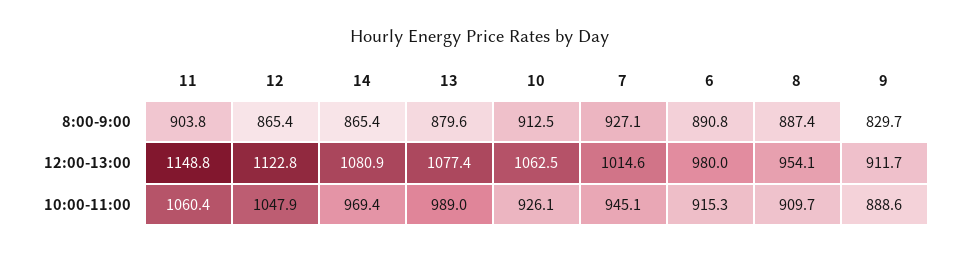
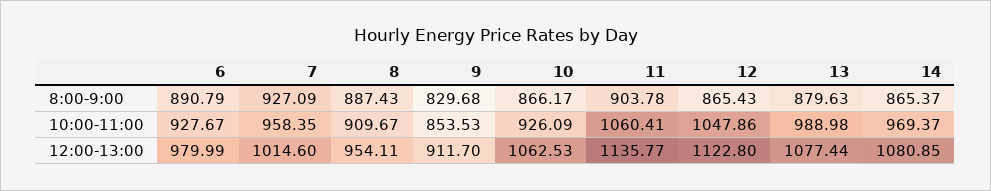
  {
    "11": {
      "8:00-9:00": 903.78,
-     "12:00-13:00": 1148.8,
+     "12:00-13:00": 1135.77,
      "10:00-11:00": 1060.41
    },
    "12": {
      "8:00-9:00": 865.43,
      "12:00-13:00": 1122.8,
      "10:00-11:00": 1047.86
    },
    "14": {
      "8:00-9:00": 865.37,
      "12:00-13:00": 1080.85,
      "10:00-11:00": 969.37
    },
    "13": {
      "8:00-9:00": 879.63,
      "12:00-13:00": 1077.44,
      "10:00-11:00": 988.98
    },
    "10": {
-     "8:00-9:00": 912.5,
+     "8:00-9:00": 866.17,
      "12:00-13:00": 1062.53,
      "10:00-11:00": 926.09
    },
    "7": {
      "8:00-9:00": 927.09,
      "12:00-13:00": 1014.6,
-     "10:00-11:00": 945.1
+     "10:00-11:00": 958.35
    },
    "6": {
      "8:00-9:00": 890.79,
      "12:00-13:00": 979.99,
-     "10:00-11:00": 915.3
+     "10:00-11:00": 927.67
    },
    "8": {
      "8:00-9:00": 887.43,
      "12:00-13:00": 954.11,
      "10:00-11:00": 909.67
    },
    "9": {
      "8:00-9:00": 829.68,
      "12:00-13:00": 911.7,
-     "10:00-11:00": 888.6
+     "10:00-11:00": 853.53
    }
  }

